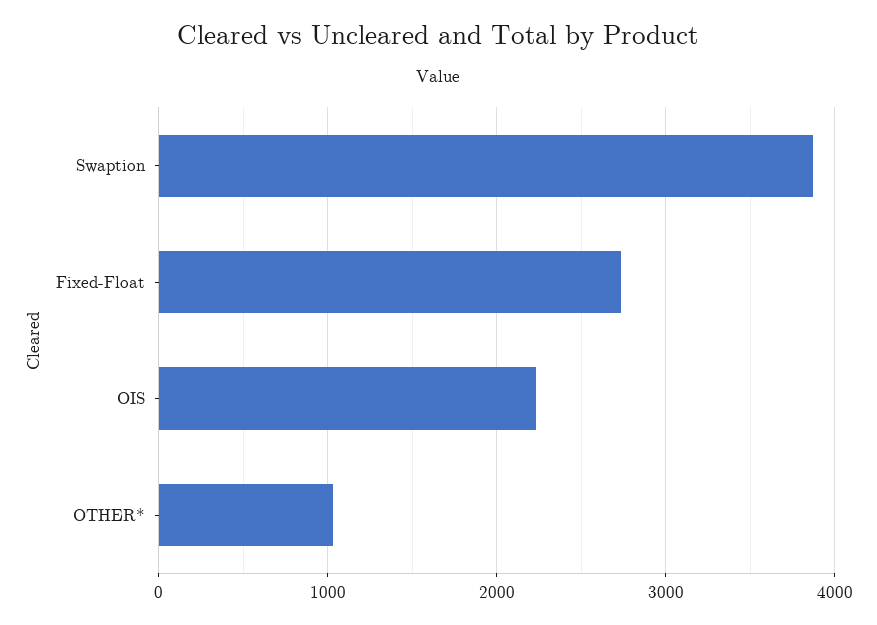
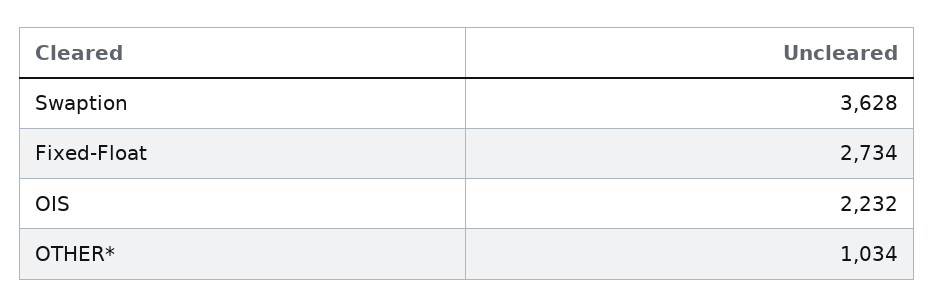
  {
-   "Swaption": 3900,
+   "Swaption": 3628,
    "Fixed-Float": 2734,
    "OIS": 2232,
    "OTHER*": 1034
  }

